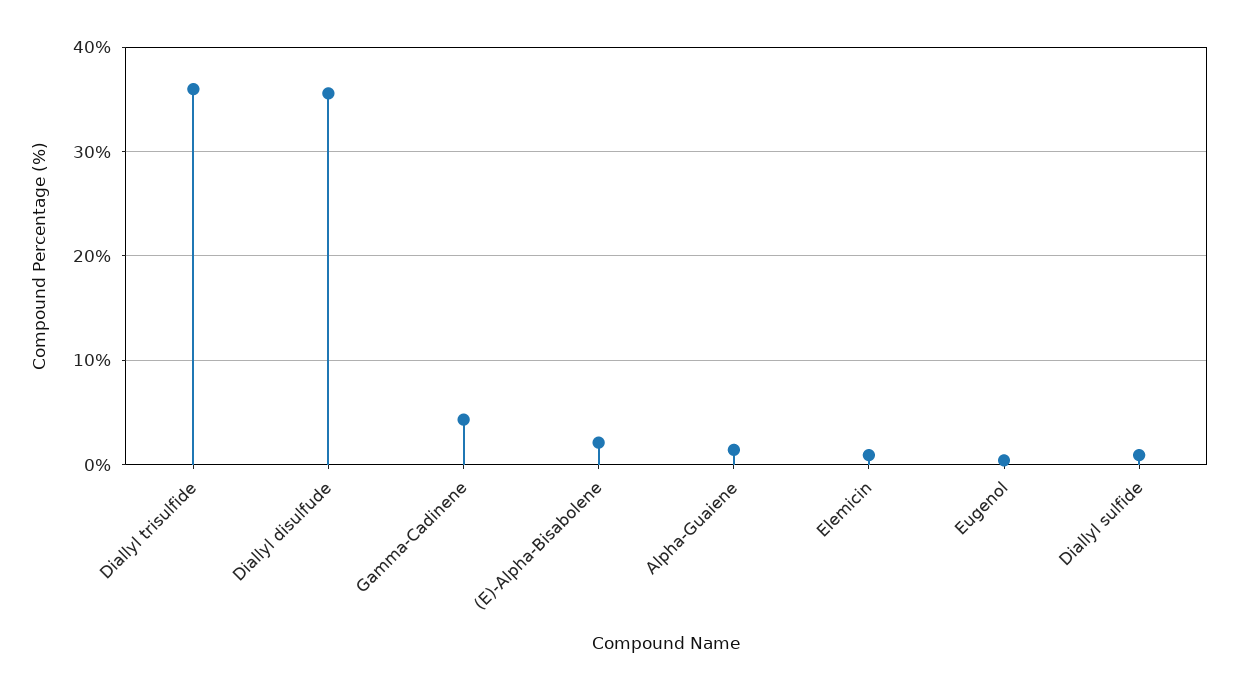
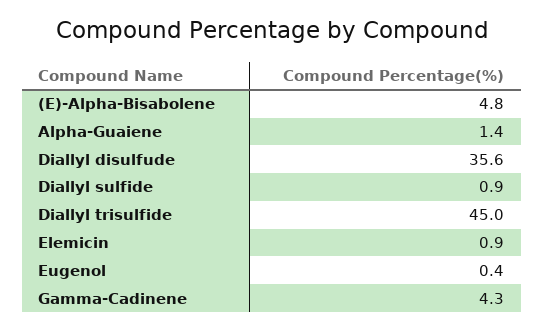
  {
-   "Diallyl trisulfide": 36,
+   "Diallyl trisulfide": 45,
    "Diallyl disulfude": 35.6,
    "Gamma-Cadinene": 4.3,
-   "(E)-Alpha-Bisabolene": 2,
+   "(E)-Alpha-Bisabolene": 4.8,
    "Alpha-Guaiene": 1.4,
    "Elemicin": 0.9,
    "Eugenol": 0.4,
    "Diallyl sulfide": 0.9
  }

